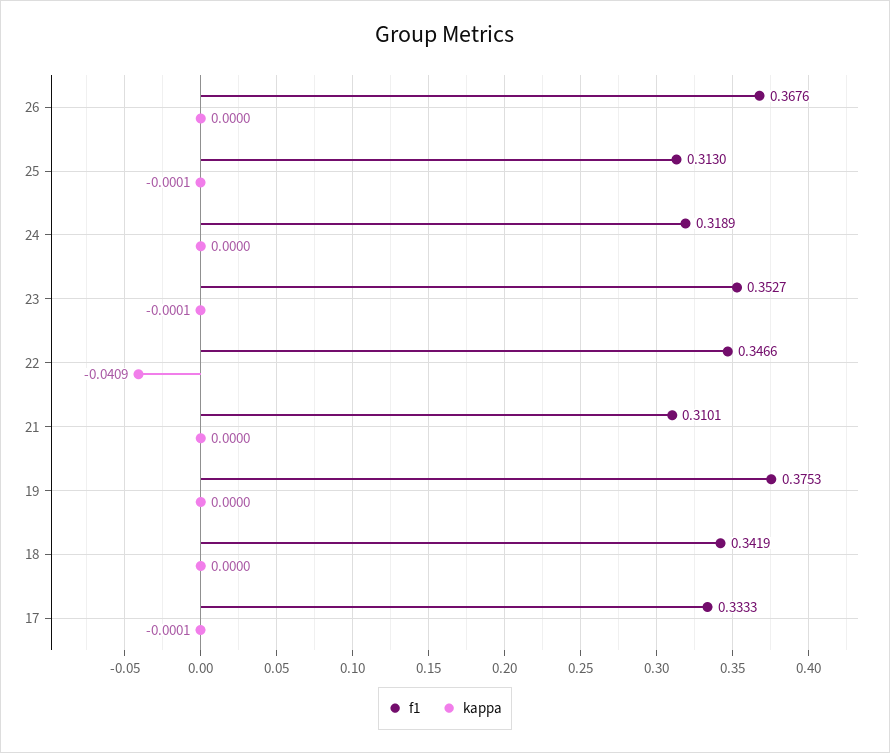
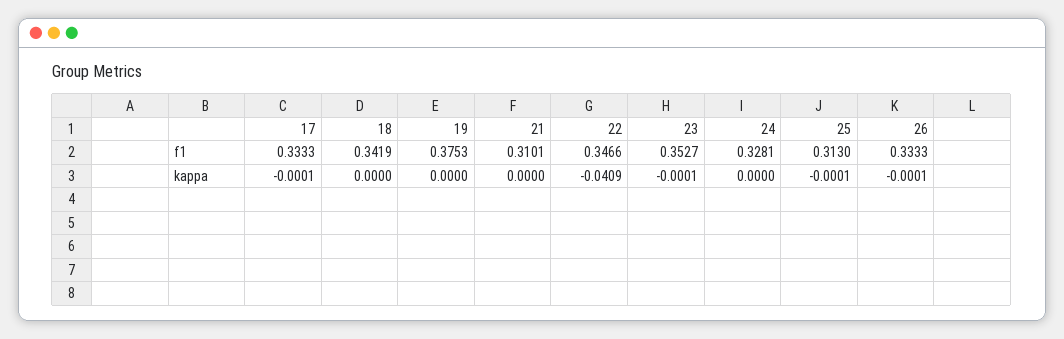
  {
    "f1": {
-     "26": 0.3676,
+     "26": 0.3333,
      "25": 0.313,
-     "24": 0.3189,
+     "24": 0.3281,
      "23": 0.3527,
      "22": 0.3466,
      "21": 0.3101,
      "19": 0.3753,
      "18": 0.3419,
      "17": 0.3333
    },
    "kappa": {
-     "26": 0,
+     "26": -0.0001,
      "25": -0.0001,
      "24": 0,
      "23": -0.0001,
      "22": -0.0409,
      "21": 0,
      "19": 0,
      "18": 0,
      "17": -0.0001
    }
  }

